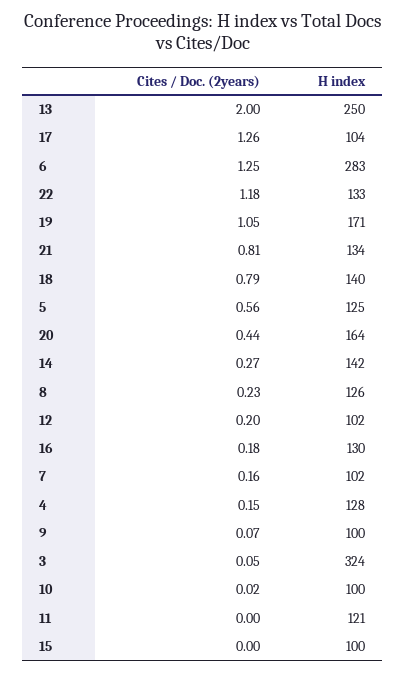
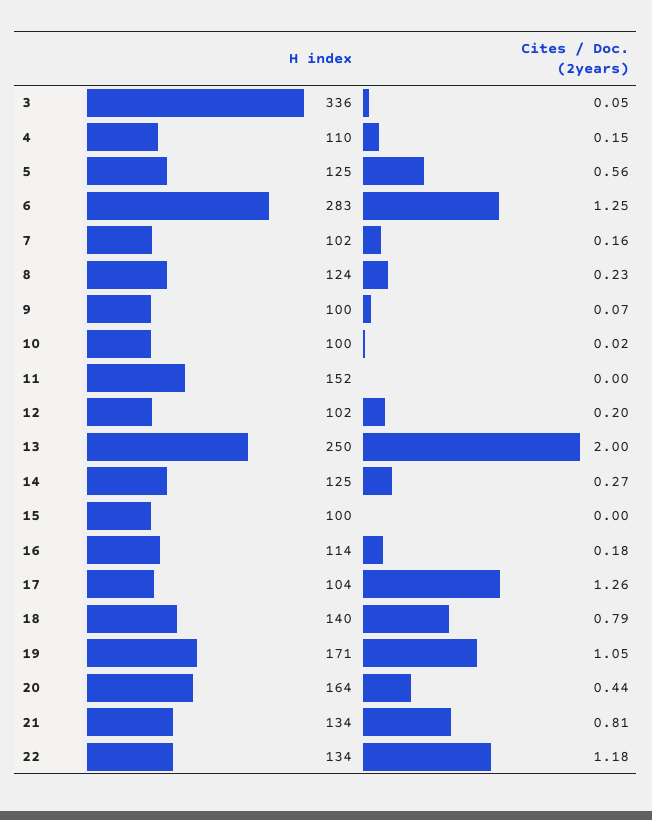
  {
    "Cites / Doc. (2years)": {
      "13": 2,
      "17": 1.26,
      "6": 1.25,
      "22": 1.18,
      "19": 1.05,
      "21": 0.81,
      "18": 0.79,
      "5": 0.56,
      "20": 0.44,
      "14": 0.27,
      "8": 0.23,
      "12": 0.2,
      "16": 0.18,
      "7": 0.16,
      "4": 0.15,
      "9": 0.07,
      "3": 0.05,
      "10": 0.02,
      "11": 0,
      "15": 0
    },
    "H index": {
      "13": 250,
      "17": 104,
      "6": 283,
-     "22": 133,
+     "22": 134,
      "19": 171,
      "21": 134,
      "18": 140,
      "5": 125,
      "20": 164,
-     "14": 142,
+     "14": 125,
-     "8": 126,
+     "8": 124,
      "12": 102,
-     "16": 130,
+     "16": 114,
      "7": 102,
-     "4": 128,
+     "4": 110,
      "9": 100,
-     "3": 324,
+     "3": 336,
      "10": 100,
-     "11": 121,
+     "11": 152,
      "15": 100
    }
  }

